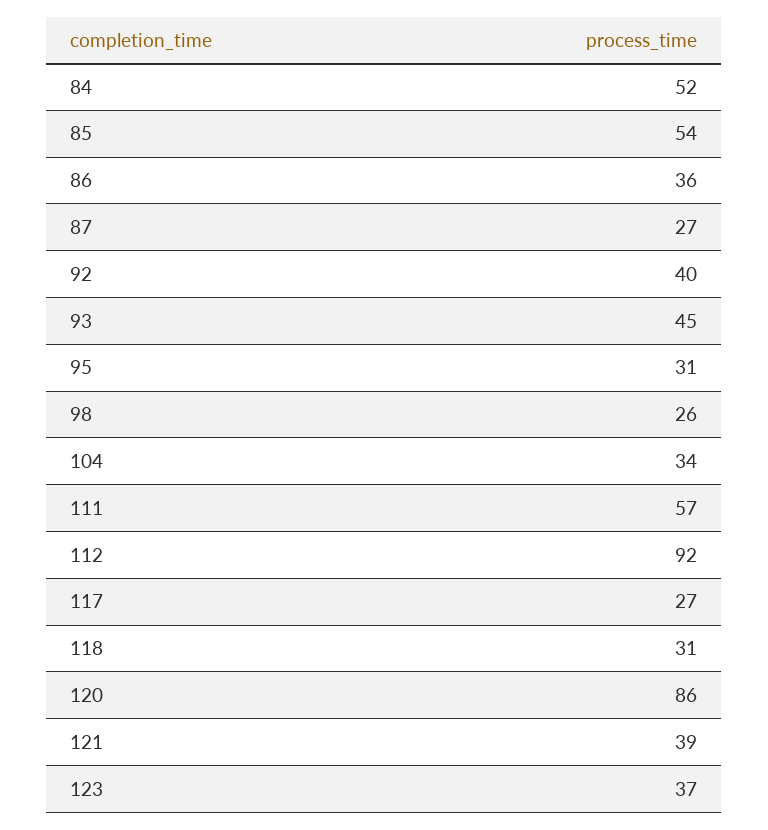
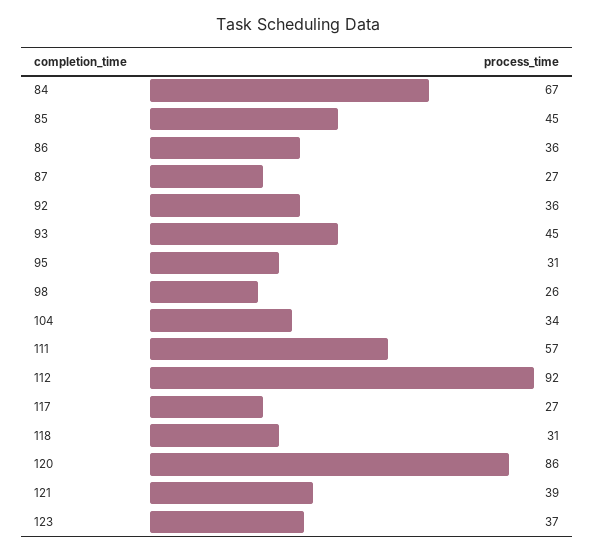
  {
-   "84": 52,
+   "84": 67,
-   "85": 54,
+   "85": 45,
    "86": 36,
    "87": 27,
-   "92": 40,
+   "92": 36,
    "93": 45,
    "95": 31,
    "98": 26,
    "104": 34,
    "111": 57,
    "112": 92,
    "117": 27,
    "118": 31,
    "120": 86,
    "121": 39,
    "123": 37
  }

